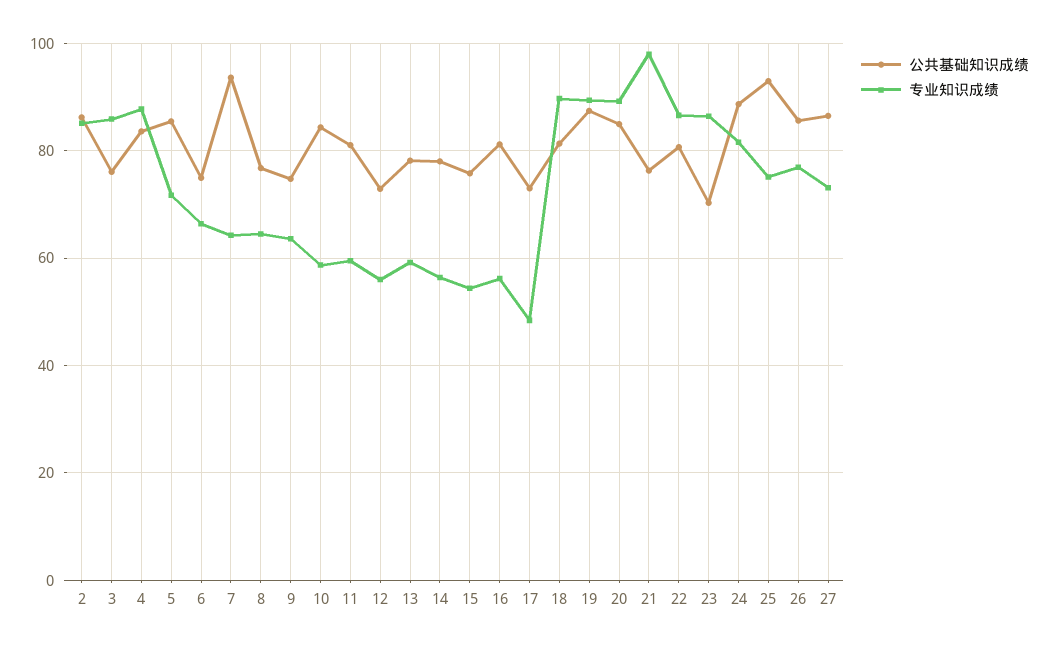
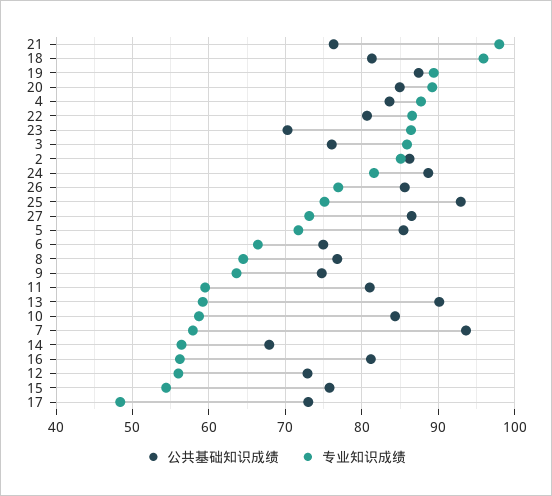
  {
    "公共基础知识成绩": {
      "2": 86,
      "3": 76,
      "4": 84,
      "5": 85,
      "6": 75,
      "7": 94,
      "8": 77,
      "9": 75,
      "10": 84,
      "11": 81,
      "12": 73,
-     "13": 78,
+     "13": 90,
-     "14": 78,
+     "14": 68,
      "15": 76,
      "16": 81,
      "17": 73,
      "18": 81,
      "19": 87,
      "20": 85,
      "21": 76,
      "22": 81,
      "23": 70,
      "24": 89,
      "25": 93,
      "26": 86,
      "27": 87
    },
    "专业知识成绩": {
      "2": 85,
      "3": 86,
      "4": 88,
      "5": 72,
      "6": 66,
-     "7": 64,
+     "7": 58,
      "8": 65,
      "9": 64,
      "10": 59,
      "11": 60,
      "12": 56,
      "13": 59,
      "14": 56,
      "15": 54,
      "16": 56,
      "17": 48,
-     "18": 90,
+     "18": 96,
      "19": 89,
      "20": 89,
      "21": 98,
      "22": 87,
      "23": 86,
      "24": 82,
      "25": 75,
      "26": 77,
      "27": 73
    }
  }

